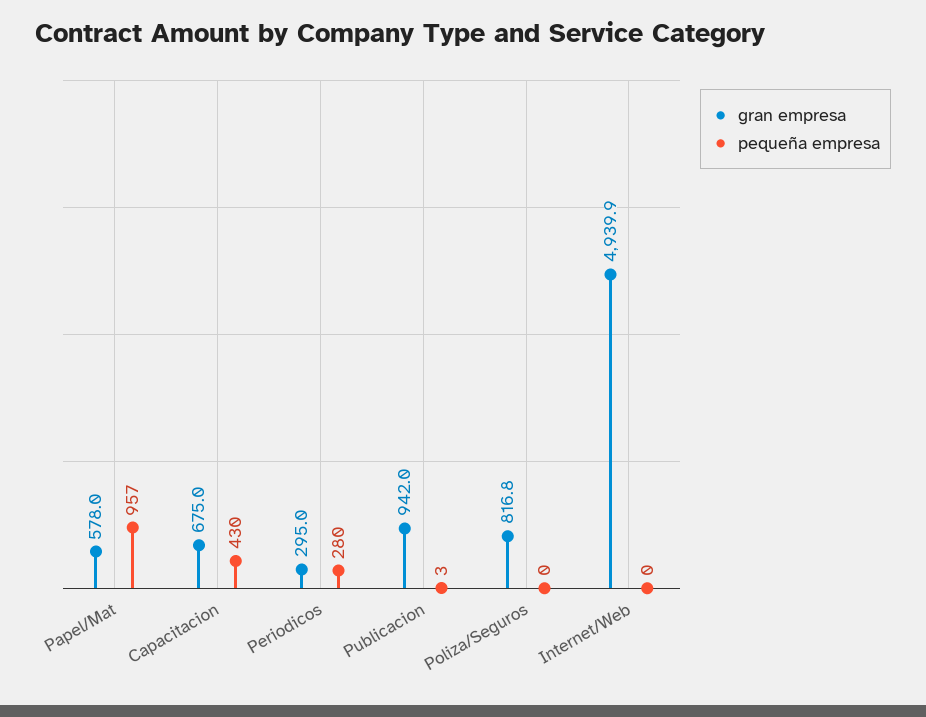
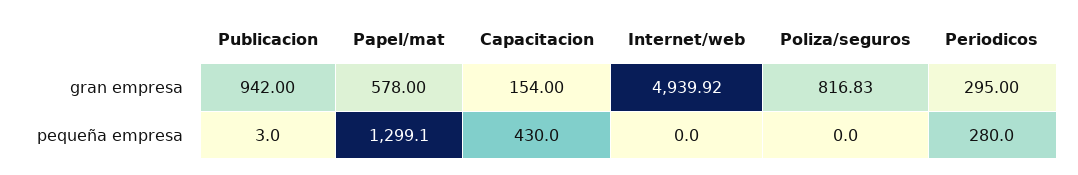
  {
    "gran empresa": {
      "Papel/Mat": 578,
-     "Capacitacion": 675,
+     "Capacitacion": 154,
      "Periodicos": 295,
      "Publicacion": 942,
      "Poliza/Seguros": 816.83,
      "Internet/Web": 4939.92
    },
    "pequeña empresa": {
-     "Papel/Mat": 957,
+     "Papel/Mat": 1299.1,
      "Capacitacion": 430,
      "Periodicos": 280,
      "Publicacion": 3,
      "Poliza/Seguros": 0,
      "Internet/Web": 0
    }
  }

